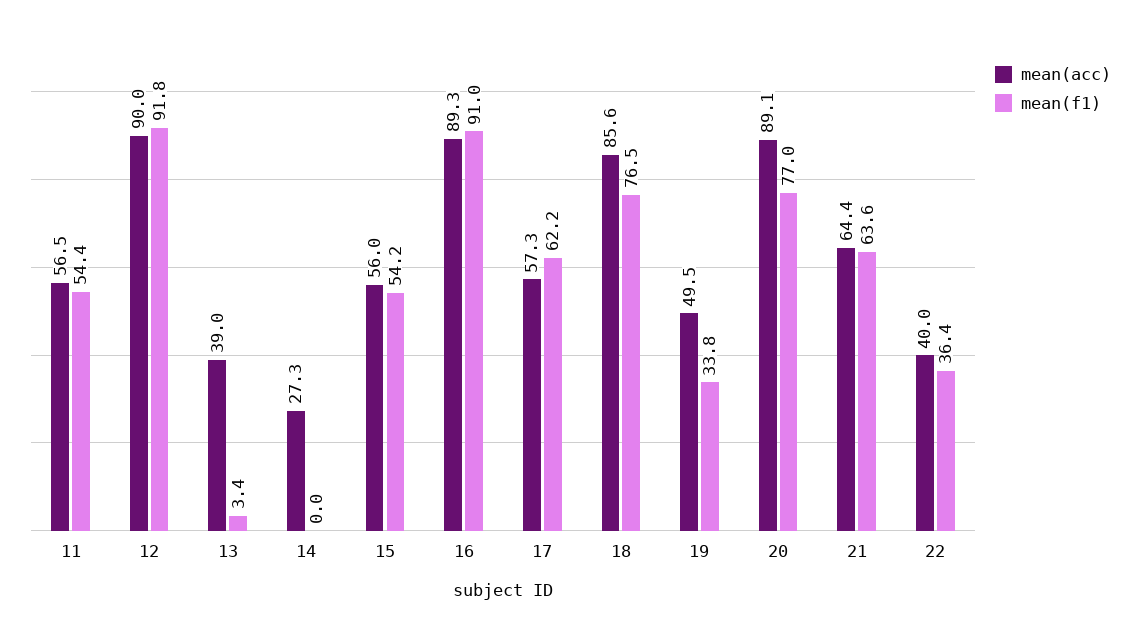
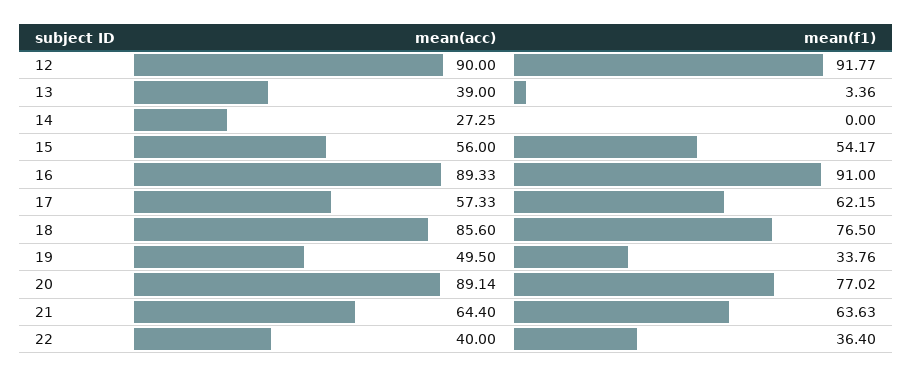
  {
    "mean(acc)": {
-     "11": 56.5,
      "12": 90,
      "13": 39,
      "14": 27.25,
      "15": 56,
      "16": 89.33,
      "17": 57.33,
      "18": 85.6,
      "19": 49.5,
      "20": 89.14,
      "21": 64.4,
      "22": 40
    },
    "mean(f1)": {
-     "11": 54.4,
      "12": 91.77,
      "13": 3.36,
      "14": 0,
      "15": 54.17,
      "16": 91,
      "17": 62.15,
      "18": 76.5,
      "19": 33.76,
      "20": 77.02,
      "21": 63.63,
      "22": 36.4
    }
  }

